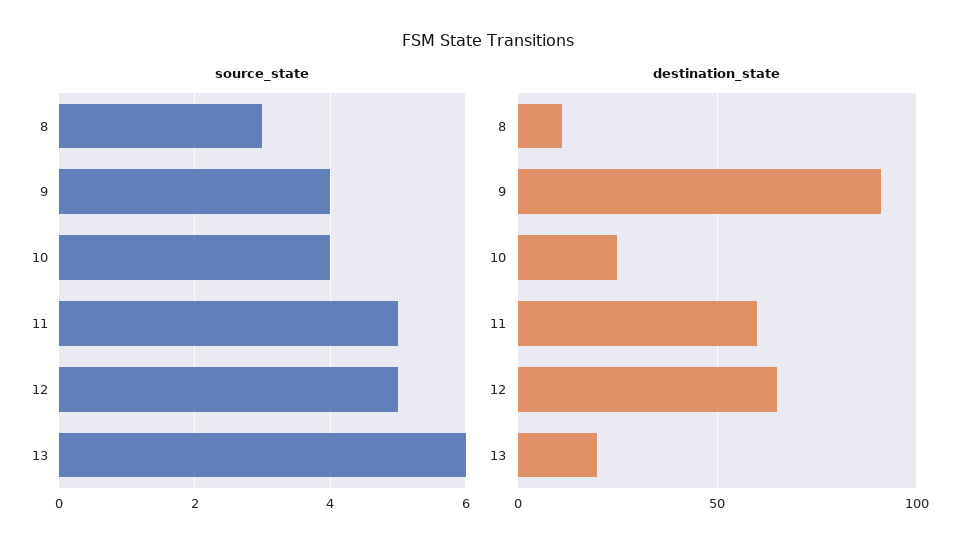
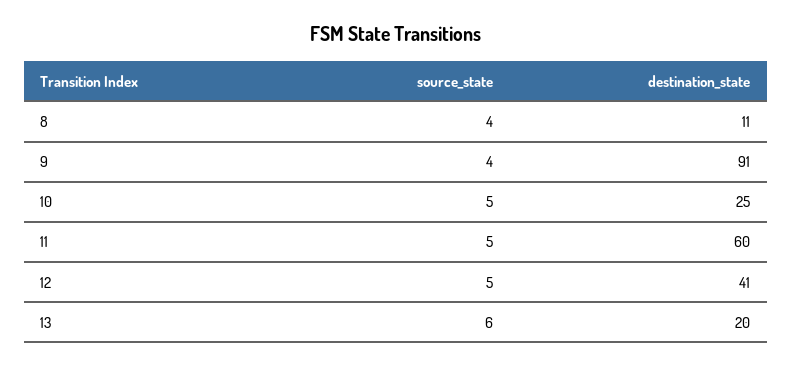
  {
    "source_state": {
-     "8": 3,
+     "8": 4,
      "9": 4,
-     "10": 4,
+     "10": 5,
      "11": 5,
      "12": 5,
      "13": 6
    },
    "destination_state": {
      "8": 11,
      "9": 91,
      "10": 25,
      "11": 60,
-     "12": 65,
+     "12": 41,
      "13": 20
    }
  }

